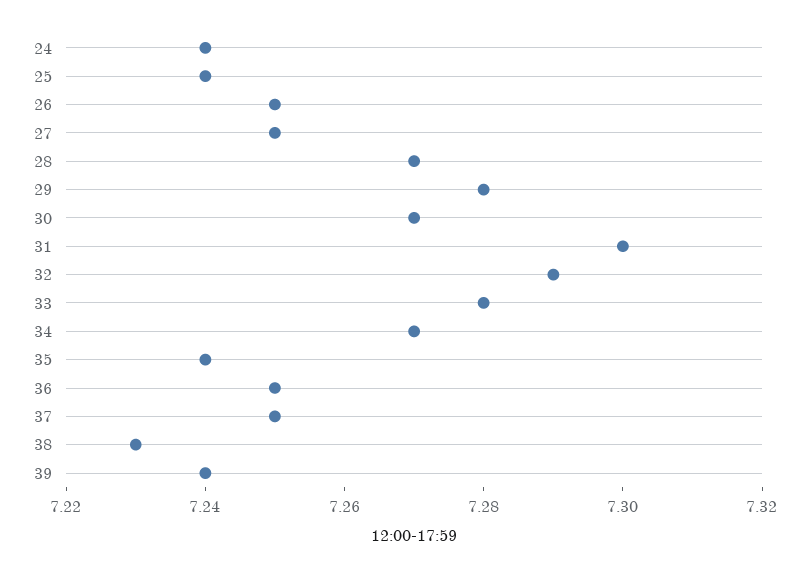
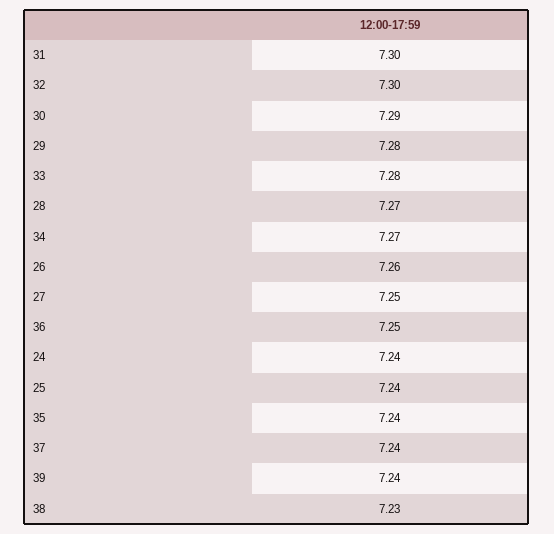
  {
    "24": 7.24,
    "25": 7.24,
-   "26": 7.25,
+   "26": 7.26,
    "27": 7.25,
    "28": 7.27,
    "29": 7.28,
-   "30": 7.27,
+   "30": 7.29,
    "31": 7.3,
-   "32": 7.29,
+   "32": 7.3,
    "33": 7.28,
    "34": 7.27,
    "35": 7.24,
    "36": 7.25,
-   "37": 7.25,
+   "37": 7.24,
    "38": 7.23,
    "39": 7.24
  }

